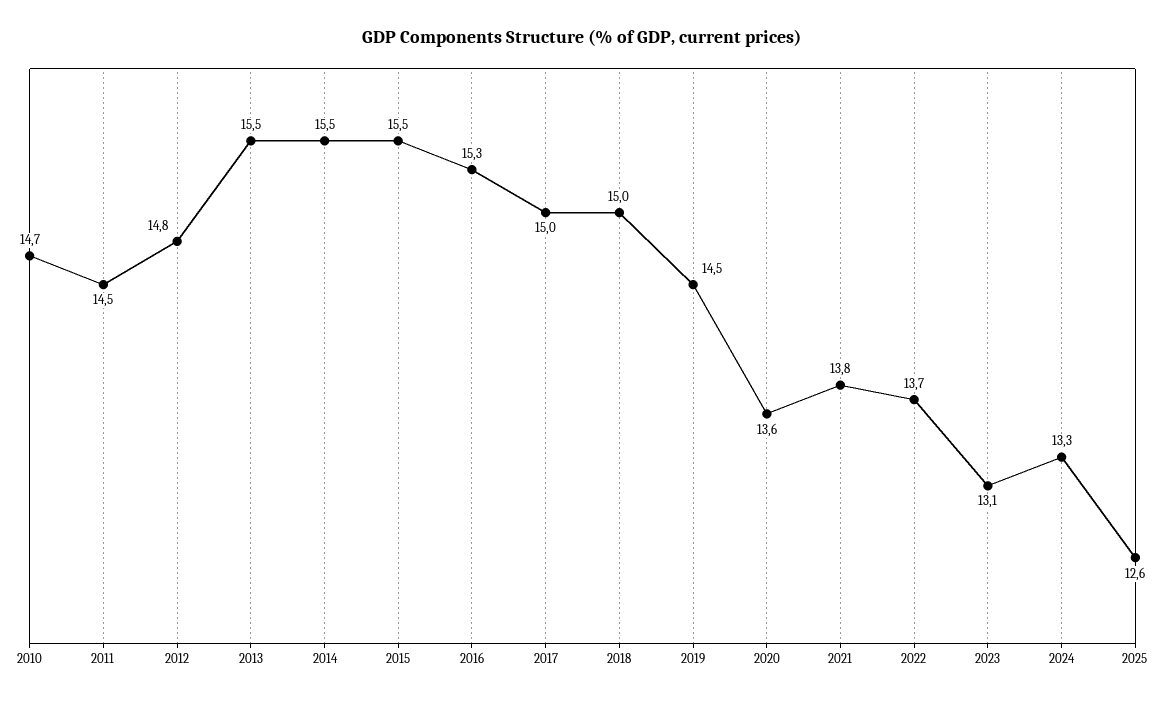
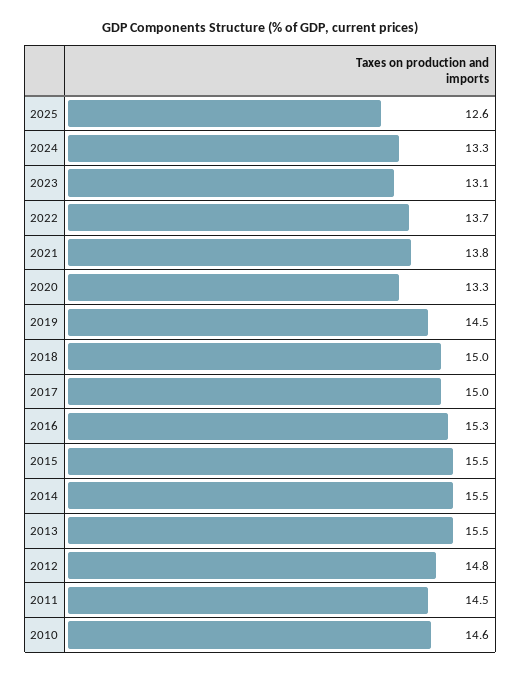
  {
-   "2010": 14.7,
+   "2010": 14.6,
    "2011": 14.5,
    "2012": 14.8,
    "2013": 15.5,
    "2014": 15.5,
    "2015": 15.5,
    "2016": 15.3,
    "2017": 15,
    "2018": 15,
    "2019": 14.5,
-   "2020": 13.6,
+   "2020": 13.3,
    "2021": 13.8,
    "2022": 13.7,
    "2023": 13.1,
    "2024": 13.3,
    "2025": 12.6
  }

